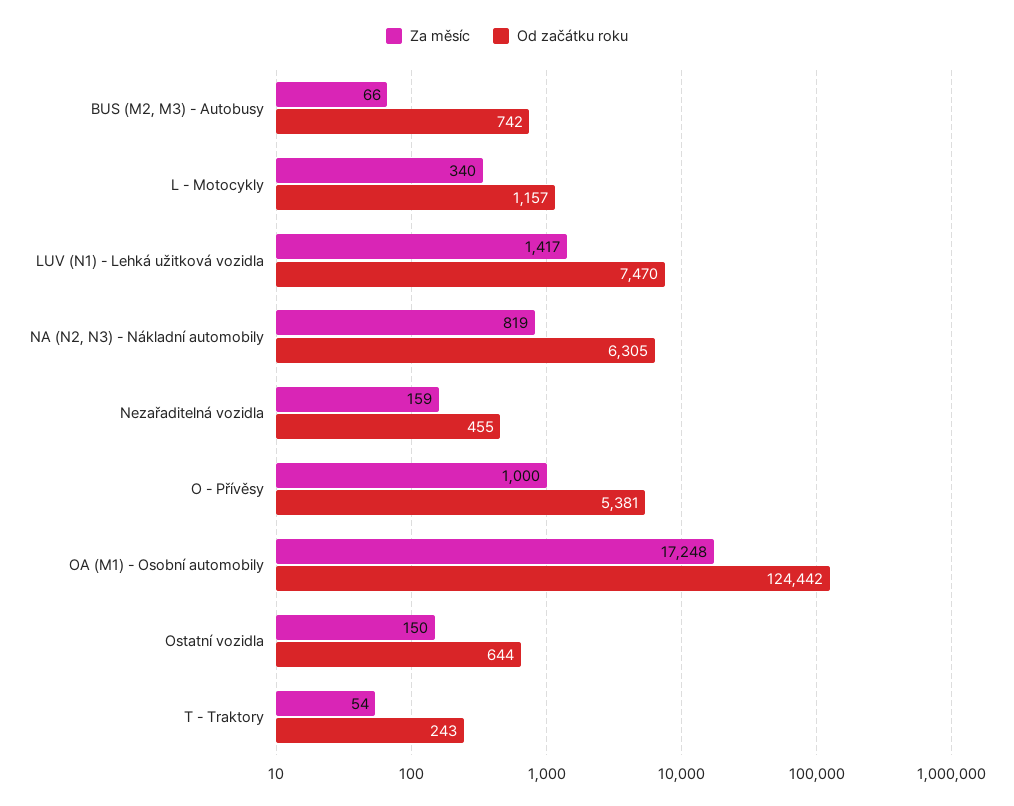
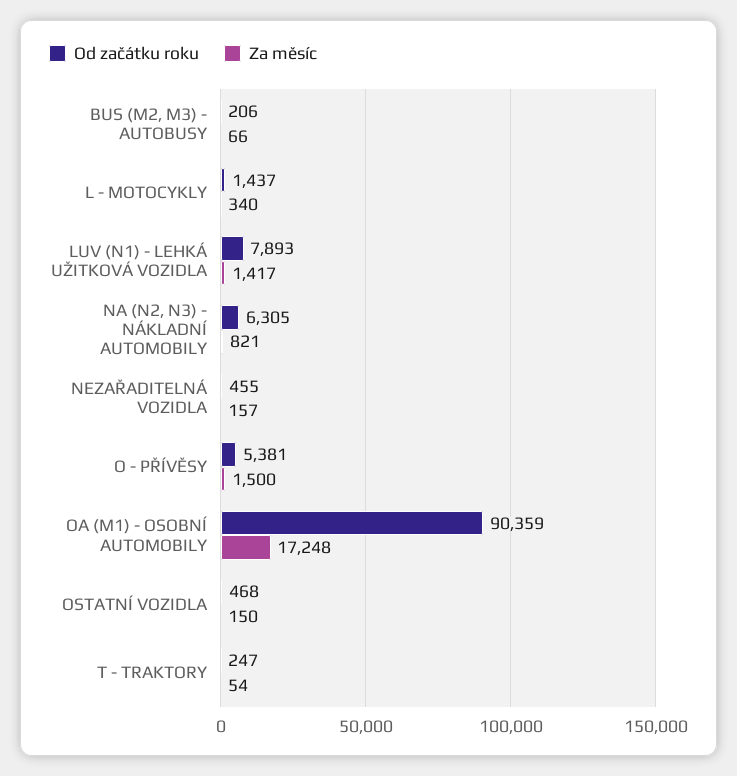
  {
    "Za měsíc": {
      "BUS (M2, M3) - Autobusy": 66,
      "L - Motocykly": 340,
      "LUV (N1) - Lehká užitková vozidla": 1417,
-     "NA (N2, N3) - Nákladní automobily": 819,
+     "NA (N2, N3) - Nákladní automobily": 821,
-     "Nezařaditelná vozidla": 159,
+     "Nezařaditelná vozidla": 157,
-     "O - Přívěsy": 1000,
+     "O - Přívěsy": 1500,
      "OA (M1) - Osobní automobily": 17248,
      "Ostatní vozidla": 150,
      "T - Traktory": 54
    },
    "Od začátku roku": {
-     "BUS (M2, M3) - Autobusy": 742,
+     "BUS (M2, M3) - Autobusy": 206,
-     "L - Motocykly": 1157,
+     "L - Motocykly": 1437,
-     "LUV (N1) - Lehká užitková vozidla": 7470,
+     "LUV (N1) - Lehká užitková vozidla": 7893,
      "NA (N2, N3) - Nákladní automobily": 6305,
      "Nezařaditelná vozidla": 455,
      "O - Přívěsy": 5381,
-     "OA (M1) - Osobní automobily": 124442,
+     "OA (M1) - Osobní automobily": 90359,
-     "Ostatní vozidla": 644,
+     "Ostatní vozidla": 468,
-     "T - Traktory": 243
+     "T - Traktory": 247
    }
  }

